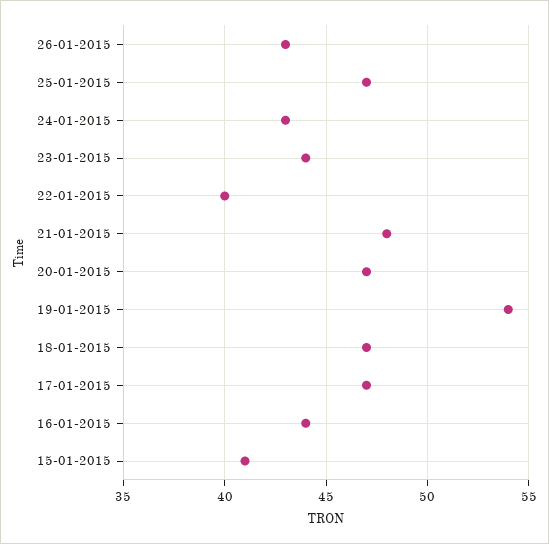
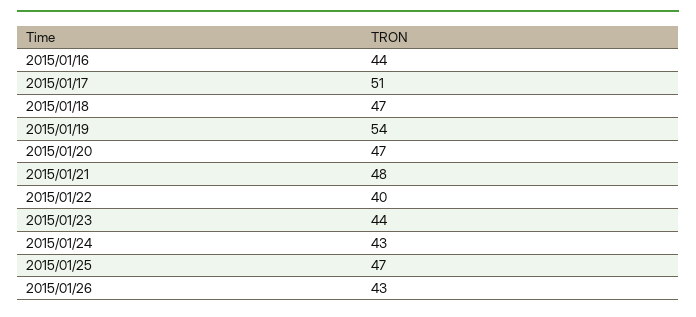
  {
    "26-01-2015": 43,
    "25-01-2015": 47,
    "24-01-2015": 43,
    "23-01-2015": 44,
    "22-01-2015": 40,
    "21-01-2015": 48,
    "20-01-2015": 47,
    "19-01-2015": 54,
    "18-01-2015": 47,
-   "17-01-2015": 47,
+   "17-01-2015": 51,
-   "16-01-2015": 44,
+   "16-01-2015": 44
-   "15-01-2015": 41
  }

